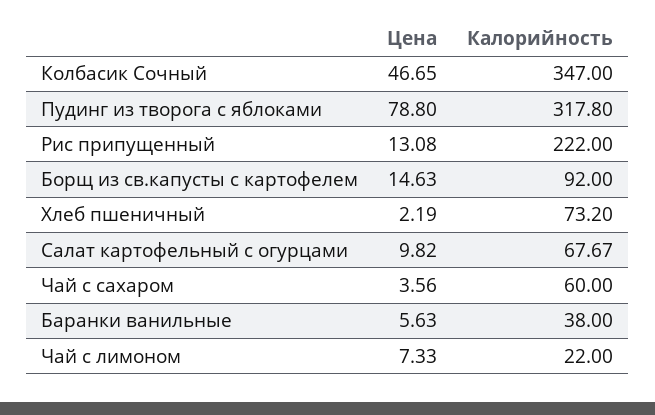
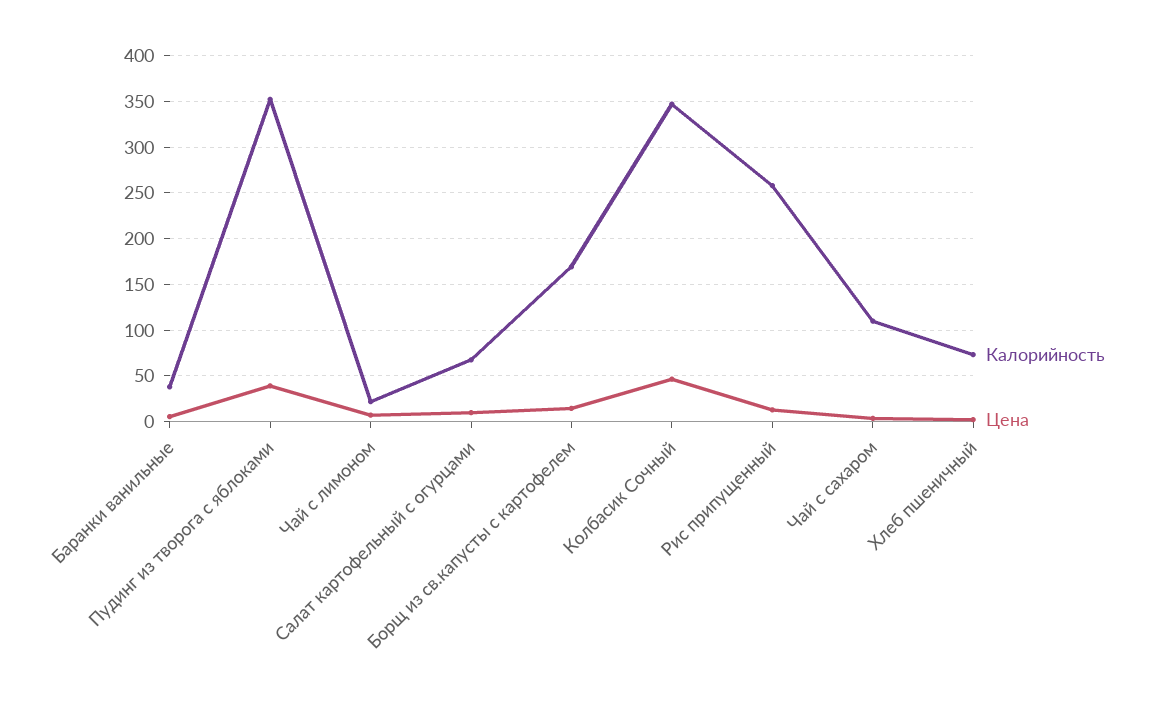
  {
    "Цена": {
      "Колбасик Сочный": 46.65,
-     "Пудинг из творога с яблоками": 78.8,
+     "Пудинг из творога с яблоками": 40,
      "Рис припущенный": 13.08,
      "Борщ из св.капусты с картофелем": 14.63,
      "Хлеб пшеничный": 2.19,
      "Салат картофельный с огурцами": 9.82,
      "Чай с сахаром": 3.56,
      "Баранки ванильные": 5.63,
      "Чай с лимоном": 7.33
    },
    "Калорийность": {
      "Колбасик Сочный": 347,
-     "Пудинг из творога с яблоками": 317.8,
+     "Пудинг из творога с яблоками": 350,
-     "Рис припущенный": 222,
+     "Рис припущенный": 260,
-     "Борщ из св.капусты с картофелем": 92,
+     "Борщ из св.капусты с картофелем": 170,
      "Хлеб пшеничный": 73.2,
      "Салат картофельный с огурцами": 67.67,
-     "Чай с сахаром": 60,
+     "Чай с сахаром": 110,
      "Баранки ванильные": 38,
      "Чай с лимоном": 22
    }
  }

